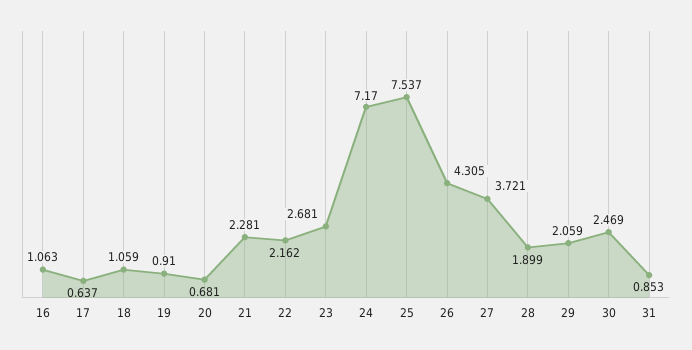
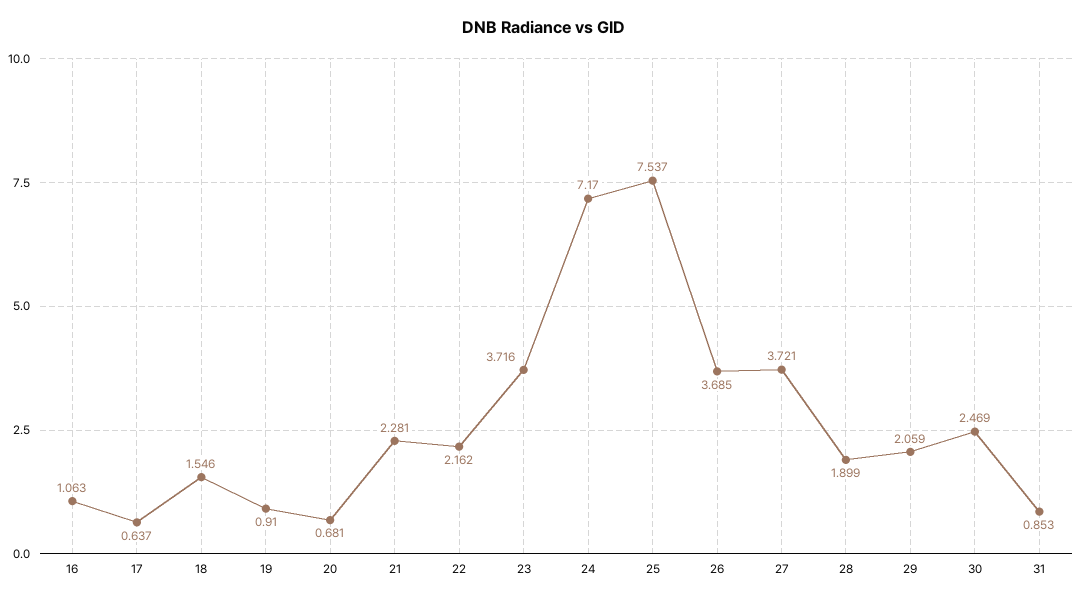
  {
    "16": 1.063,
    "17": 0.637,
-   "18": 1.059,
+   "18": 1.546,
    "19": 0.91,
    "20": 0.681,
    "21": 2.281,
    "22": 2.162,
-   "23": 2.681,
+   "23": 3.716,
    "24": 7.17,
    "25": 7.537,
-   "26": 4.305,
+   "26": 3.685,
    "27": 3.721,
    "28": 1.899,
    "29": 2.059,
    "30": 2.469,
    "31": 0.853
  }

